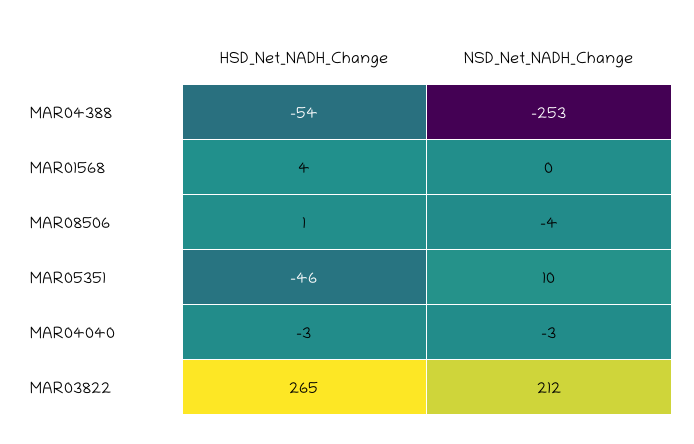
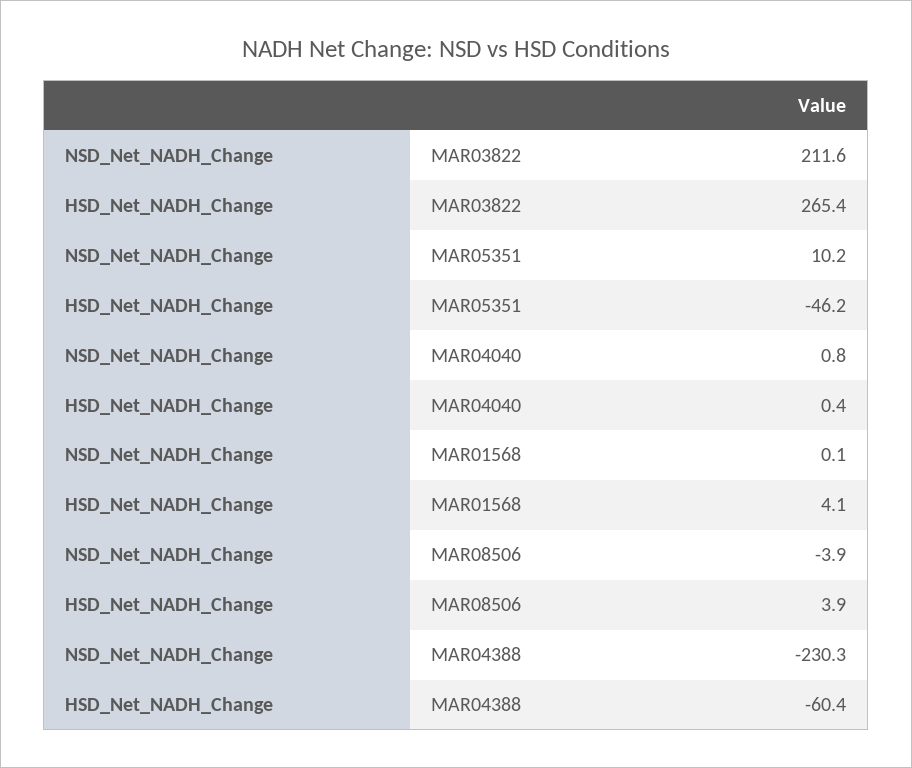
  {
    "HSD_Net_NADH_Change": {
-     "MAR04388": -54,
+     "MAR04388": -60.4,
      "MAR01568": 4.1,
-     "MAR08506": 1,
+     "MAR08506": 3.9,
      "MAR05351": -46.2,
-     "MAR04040": -3,
+     "MAR04040": 0.4,
      "MAR03822": 265.4
    },
    "NSD_Net_NADH_Change": {
-     "MAR04388": -253,
+     "MAR04388": -230.3,
      "MAR01568": 0.1,
      "MAR08506": -3.9,
      "MAR05351": 10.2,
-     "MAR04040": -3,
+     "MAR04040": 0.8,
      "MAR03822": 211.6
    }
  }

